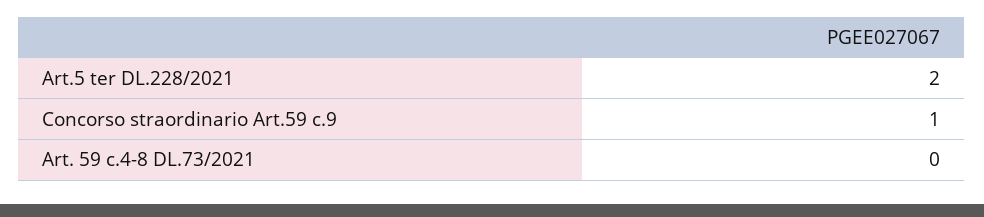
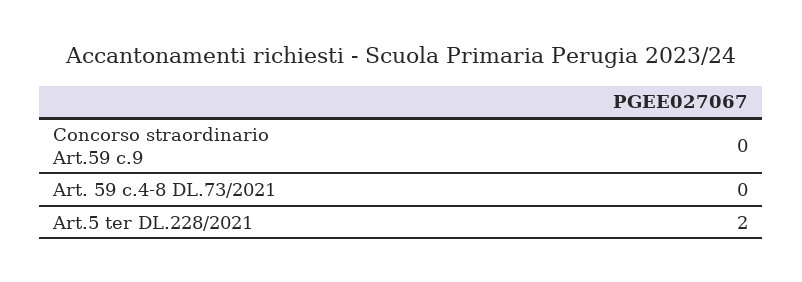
  {
    "Art.5 ter DL.228/2021": 2,
-   "Concorso straordinario Art.59 c.9": 1,
+   "Concorso straordinario Art.59 c.9": 0,
    "Art. 59 c.4-8 DL.73/2021": 0
  }

